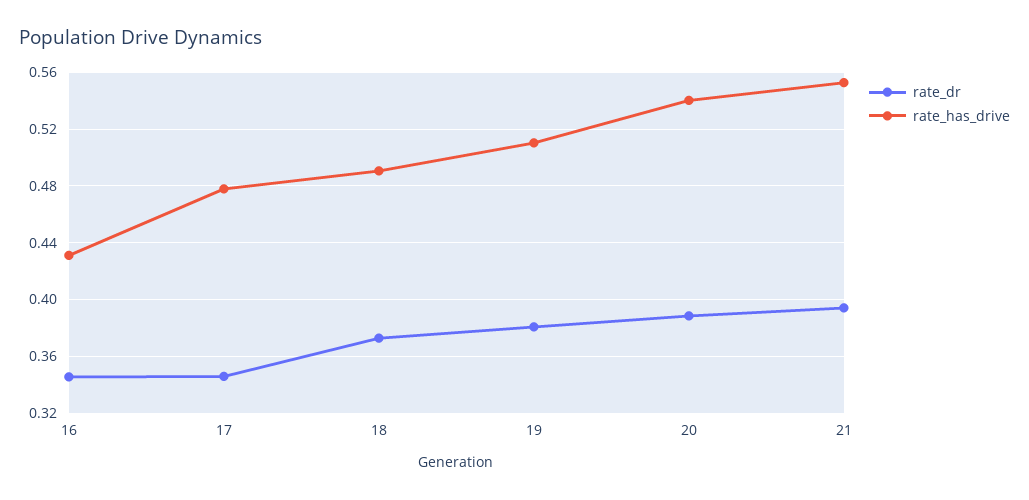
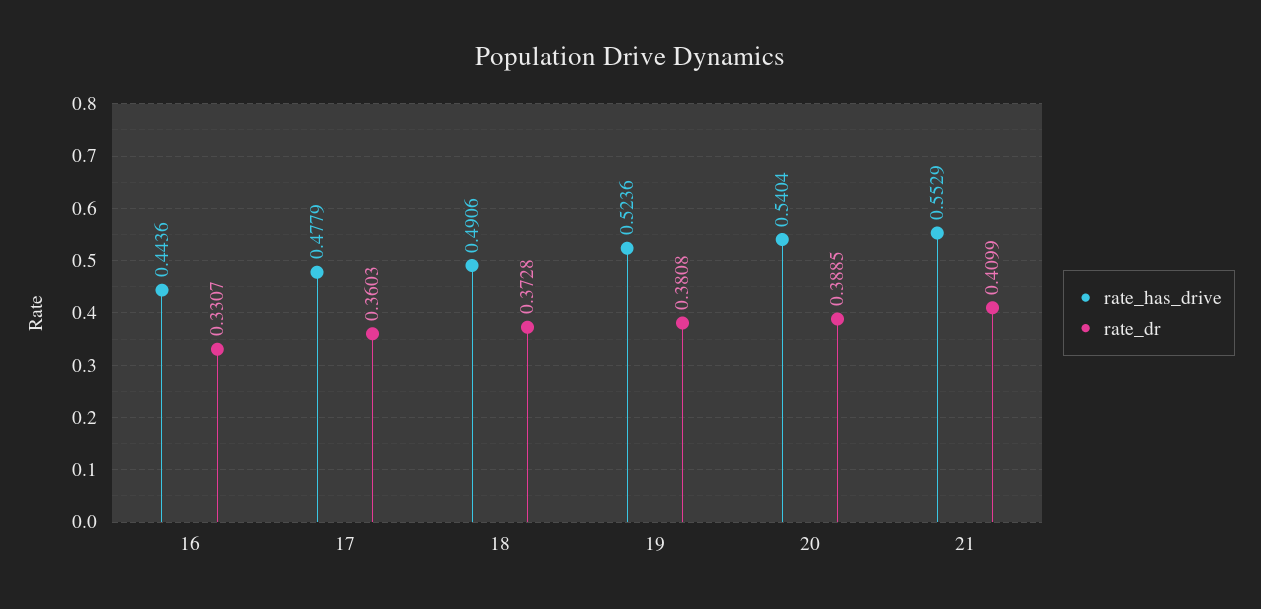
  {
    "rate_dr": {
-     "16": 0.345,
+     "16": 0.3307,
-     "17": 0.345,
+     "17": 0.3603,
      "18": 0.3728,
      "19": 0.3808,
      "20": 0.3885,
-     "21": 0.395
+     "21": 0.4099
    },
    "rate_has_drive": {
-     "16": 0.43,
+     "16": 0.4436,
      "17": 0.4779,
      "18": 0.4906,
-     "19": 0.51,
+     "19": 0.5236,
      "20": 0.5404,
      "21": 0.5529
    }
  }

